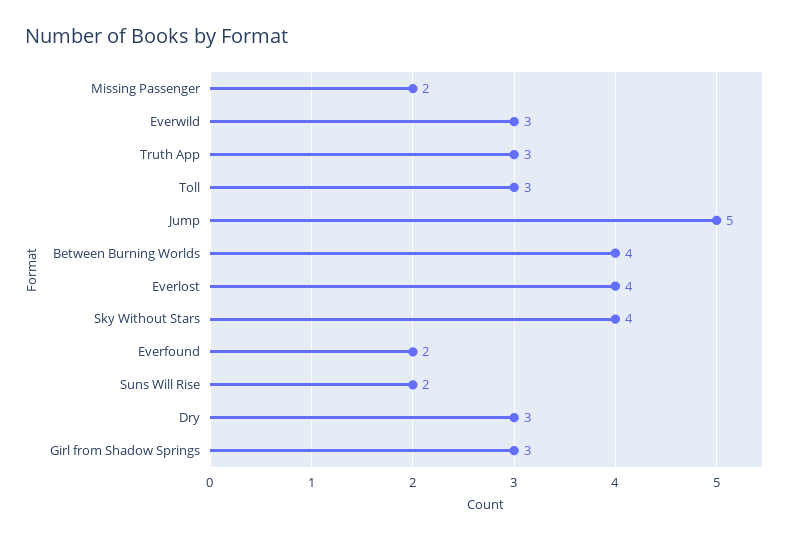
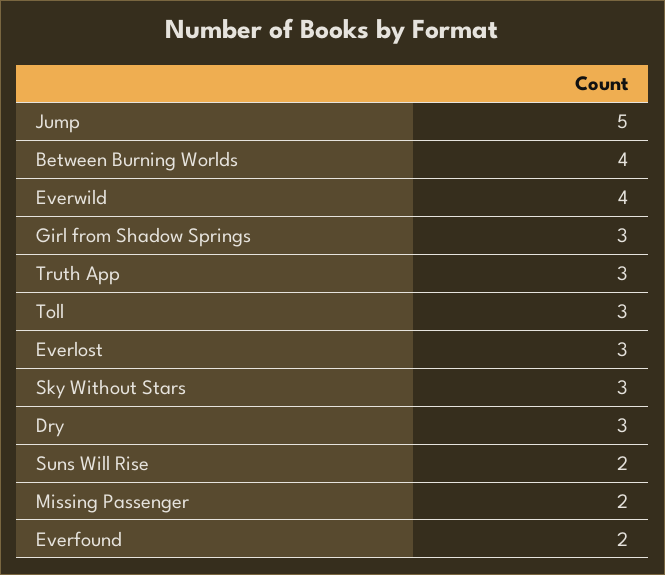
  {
    "Missing Passenger": 2,
-   "Everwild": 3,
+   "Everwild": 4,
    "Truth App": 3,
    "Toll": 3,
    "Jump": 5,
    "Between Burning Worlds": 4,
-   "Everlost": 4,
+   "Everlost": 3,
-   "Sky Without Stars": 4,
+   "Sky Without Stars": 3,
    "Everfound": 2,
    "Suns Will Rise": 2,
    "Dry": 3,
    "Girl from Shadow Springs": 3
  }

